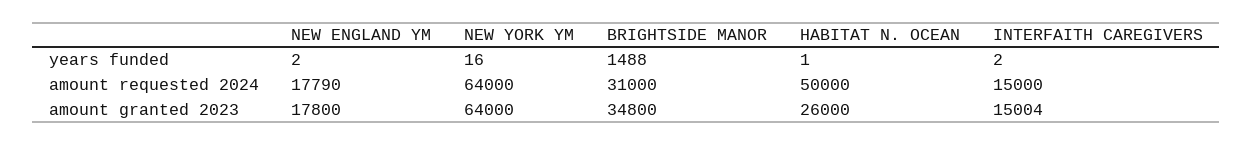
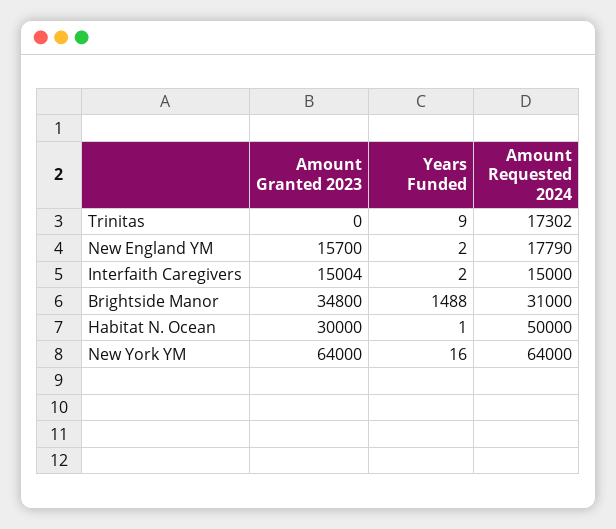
  {
    "NEW ENGLAND YM": {
      "years funded": 2,
      "amount requested 2024": 17790,
-     "amount granted 2023": 17800
+     "amount granted 2023": 15700
    },
    "NEW YORK YM": {
      "years funded": 16,
      "amount requested 2024": 64000,
      "amount granted 2023": 64000
    },
    "BRIGHTSIDE MANOR": {
      "years funded": 1488,
      "amount requested 2024": 31000,
      "amount granted 2023": 34800
    },
    "HABITAT N. OCEAN": {
      "years funded": 1,
      "amount requested 2024": 50000,
-     "amount granted 2023": 26000
+     "amount granted 2023": 30000
    },
    "INTERFAITH CAREGIVERS": {
      "years funded": 2,
      "amount requested 2024": 15000,
      "amount granted 2023": 15004
-   }
+   },
+   "Trinitas": {
+     "amount granted 2023": 0,
+     "years funded": 9,
+     "amount requested 2024": 17302
+   }
  }

